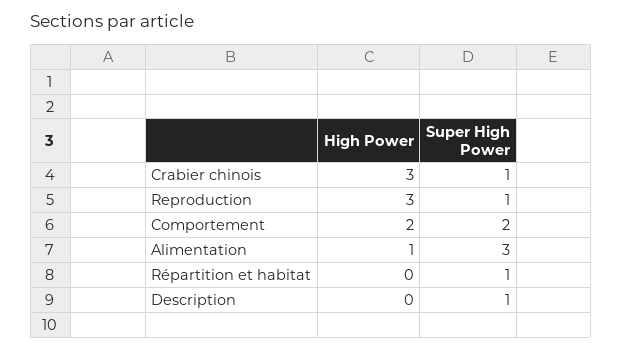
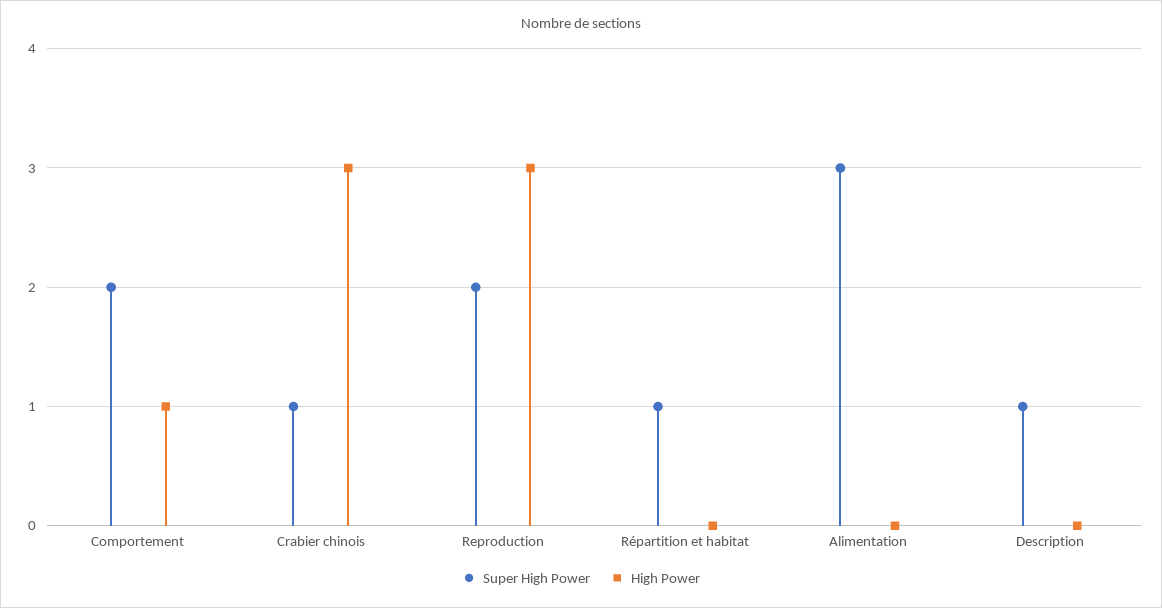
  {
    "High Power": {
      "Crabier chinois": 3,
      "Reproduction": 3,
-     "Comportement": 2,
+     "Comportement": 1,
-     "Alimentation": 1,
+     "Alimentation": 0,
      "Répartition et habitat": 0,
      "Description": 0
    },
    "Super High Power": {
      "Crabier chinois": 1,
-     "Reproduction": 1,
+     "Reproduction": 2,
      "Comportement": 2,
      "Alimentation": 3,
      "Répartition et habitat": 1,
      "Description": 1
    }
  }

